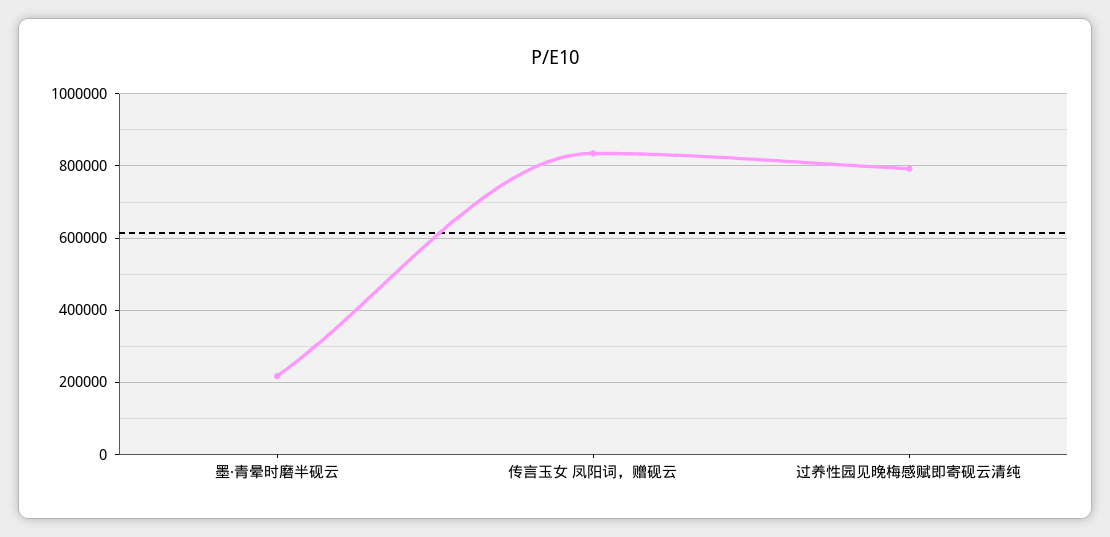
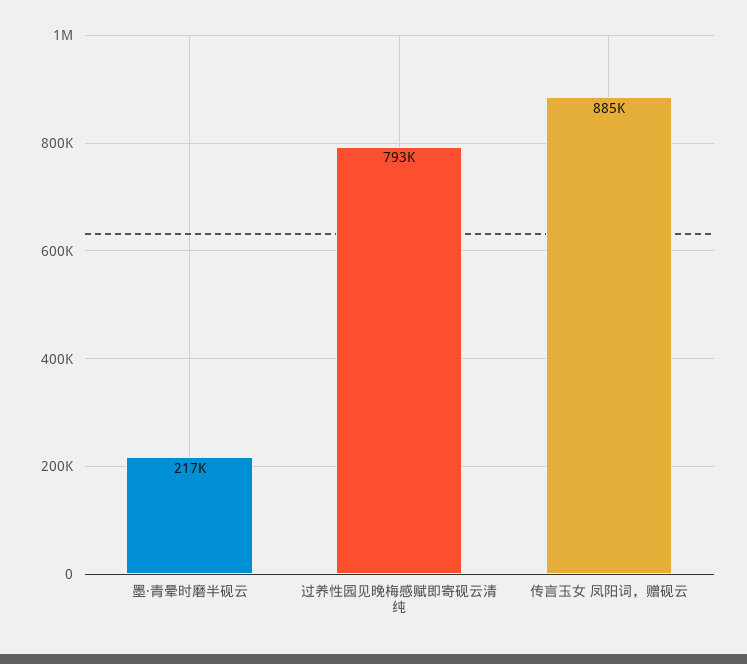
  {
    "墨·青晕时磨半砚云": 217000,
-   "传言玉女 凤阳词，赠砚云": 840000,
+   "传言玉女 凤阳词，赠砚云": 885000,
    "过养性园见晚梅感赋即寄砚云清纯": 793000
  }

